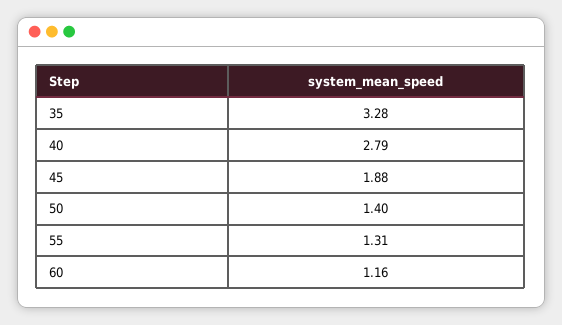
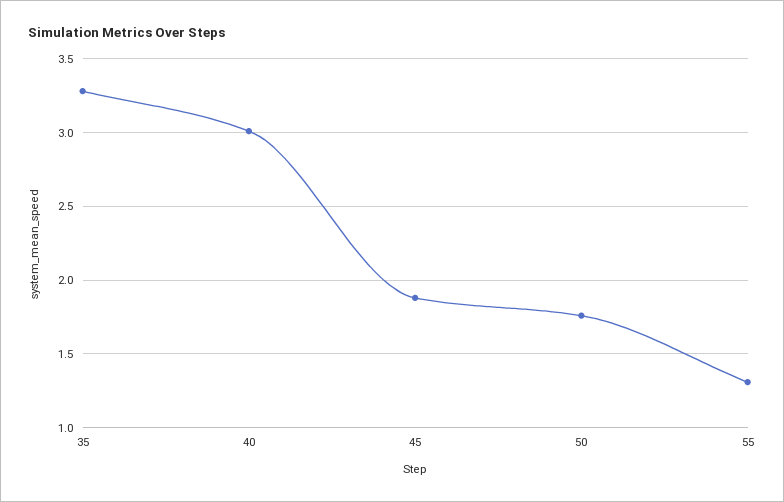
  {
    "35": 3.28,
-   "40": 2.79,
+   "40": 3,
    "45": 1.88,
-   "50": 1.4,
+   "50": 1.75,
-   "55": 1.31,
+   "55": 1.31
-   "60": 1.16
  }

